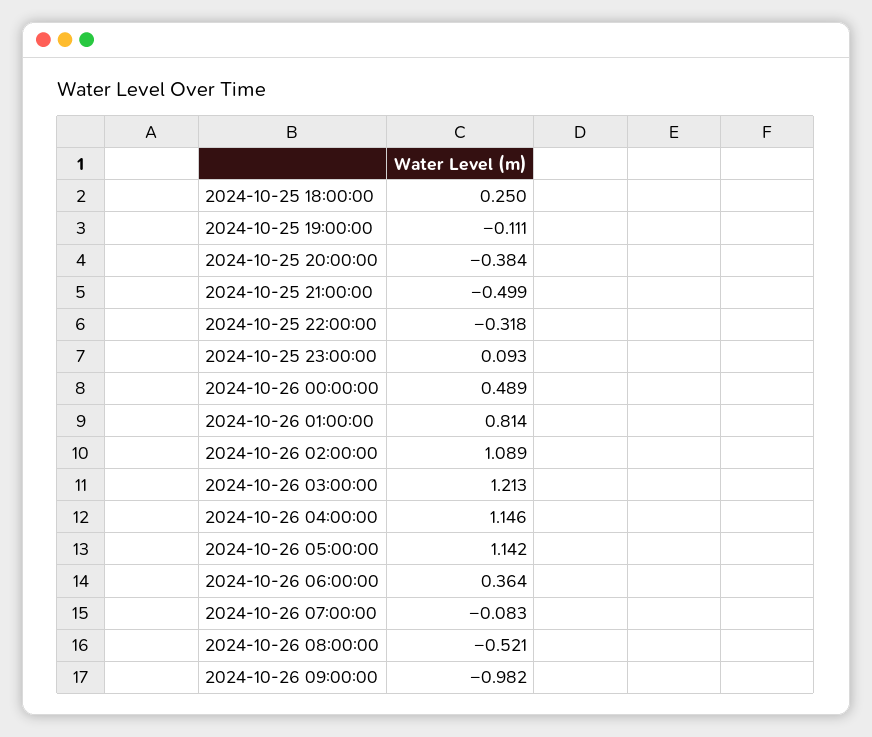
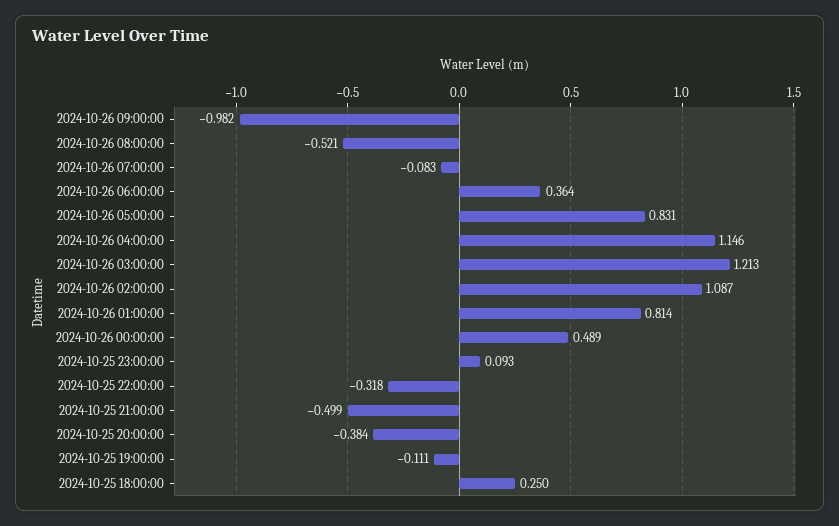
  {
    "2024-10-25 18:00:00": 0.25,
    "2024-10-25 19:00:00": -0.111,
    "2024-10-25 20:00:00": -0.384,
    "2024-10-25 21:00:00": -0.499,
    "2024-10-25 22:00:00": -0.318,
    "2024-10-25 23:00:00": 0.093,
    "2024-10-26 00:00:00": 0.489,
    "2024-10-26 01:00:00": 0.814,
-   "2024-10-26 02:00:00": 1.089,
+   "2024-10-26 02:00:00": 1.087,
    "2024-10-26 03:00:00": 1.213,
    "2024-10-26 04:00:00": 1.146,
-   "2024-10-26 05:00:00": 1.142,
+   "2024-10-26 05:00:00": 0.831,
    "2024-10-26 06:00:00": 0.364,
    "2024-10-26 07:00:00": -0.083,
    "2024-10-26 08:00:00": -0.521,
    "2024-10-26 09:00:00": -0.982
  }

